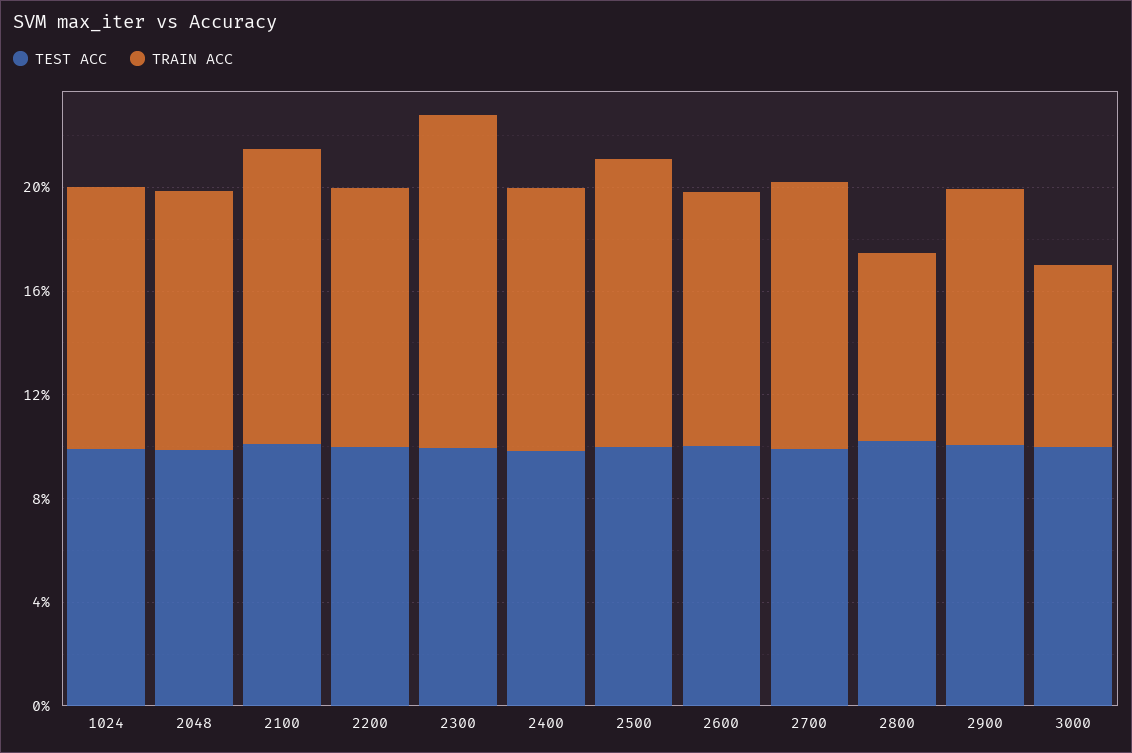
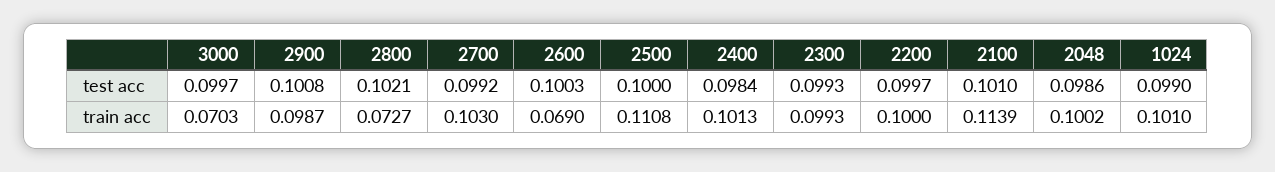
  {
    "TEST ACC": {
      "1024": 0.099,
      "2048": 0.0986,
      "2100": 0.101,
      "2200": 0.0997,
      "2300": 0.0993,
      "2400": 0.0984,
      "2500": 0.1,
      "2600": 0.1003,
      "2700": 0.0992,
      "2800": 0.1021,
      "2900": 0.1008,
      "3000": 0.0997
    },
    "TRAIN ACC": {
      "1024": 0.101,
      "2048": 0.1002,
      "2100": 0.1139,
      "2200": 0.1,
-     "2300": 0.13,
+     "2300": 0.0993,
      "2400": 0.1013,
      "2500": 0.1108,
-     "2600": 0.1,
+     "2600": 0.069,
      "2700": 0.103,
      "2800": 0.0727,
      "2900": 0.0987,
      "3000": 0.0703
    }
  }

